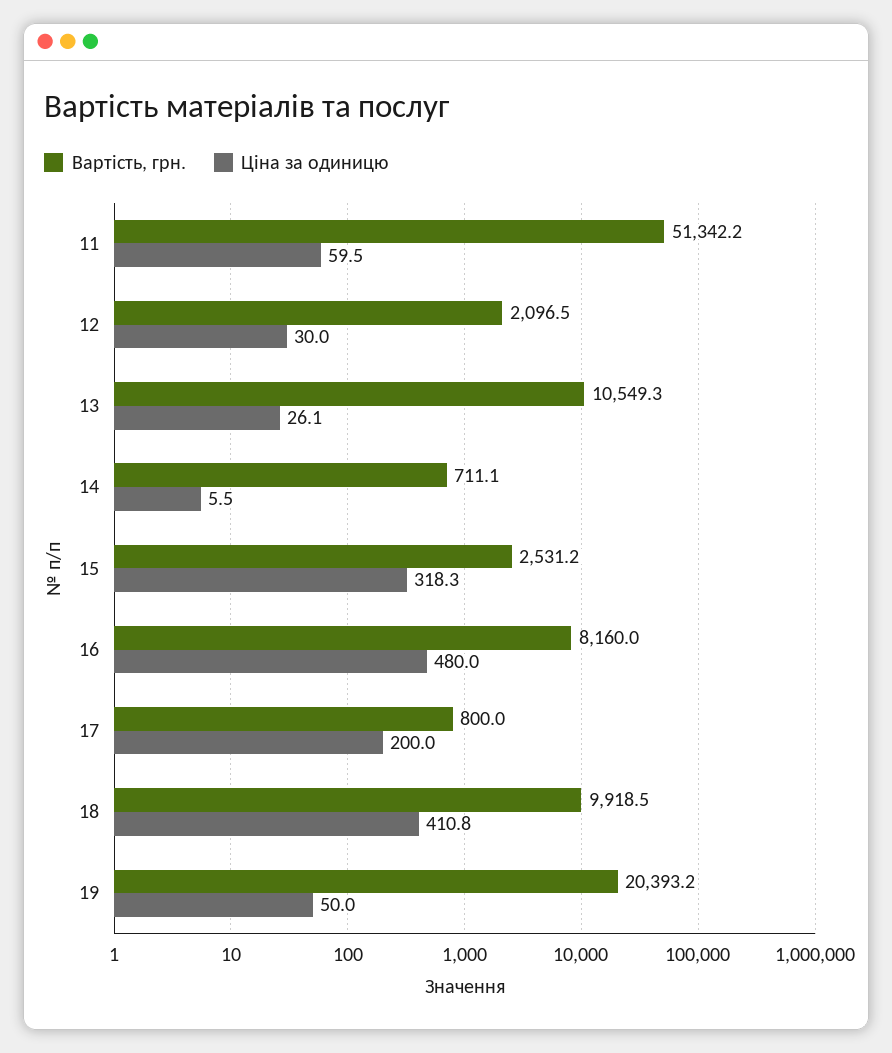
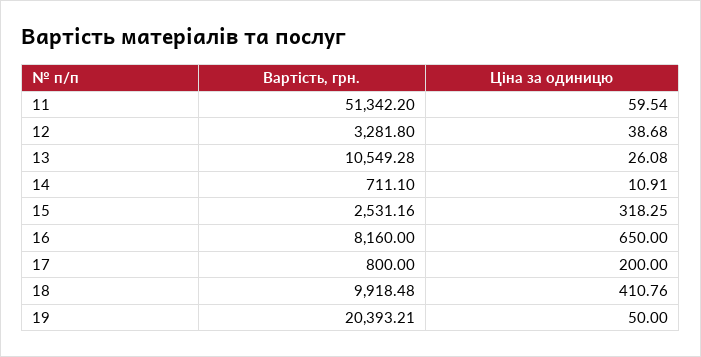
  {
    "Вартість, грн.": {
      "11": 51342.2,
-     "12": 2096.5,
+     "12": 3281.8,
      "13": 10549.28,
      "14": 711.1,
      "15": 2531.16,
      "16": 8160,
      "17": 800,
      "18": 9918.48,
      "19": 20393.21
    },
    "Ціна за одиницю": {
      "11": 59.54,
-     "12": 30,
+     "12": 38.68,
      "13": 26.08,
-     "14": 5.5,
+     "14": 10.91,
      "15": 318.25,
-     "16": 480,
+     "16": 650,
      "17": 200,
      "18": 410.76,
      "19": 50
    }
  }

